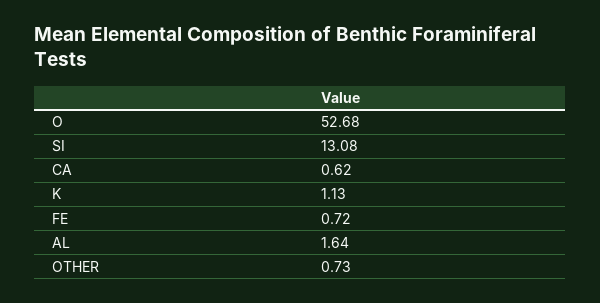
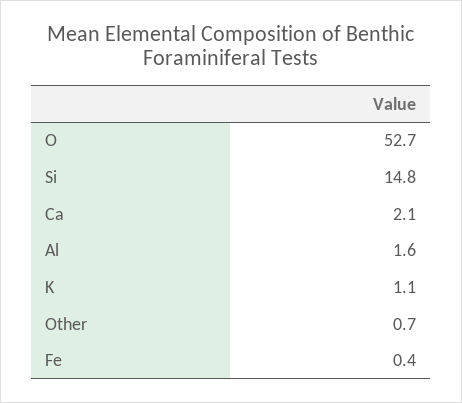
  {
    "O": 52.68,
-   "SI": 13.08,
+   "SI": 14.8,
-   "CA": 0.62,
+   "CA": 2.1,
    "K": 1.13,
-   "FE": 0.72,
+   "FE": 0.4,
    "AL": 1.64,
    "OTHER": 0.73
  }

